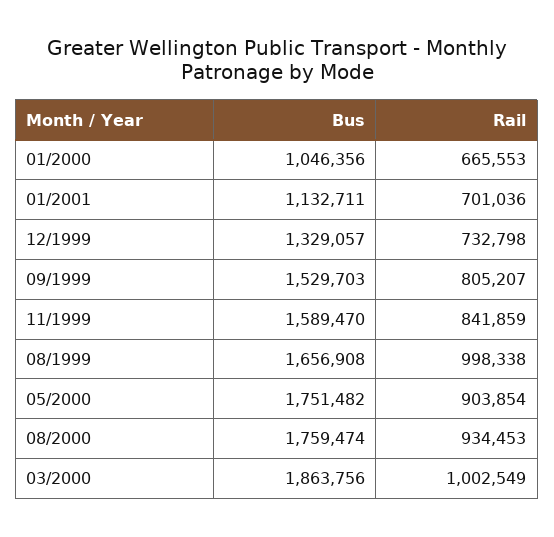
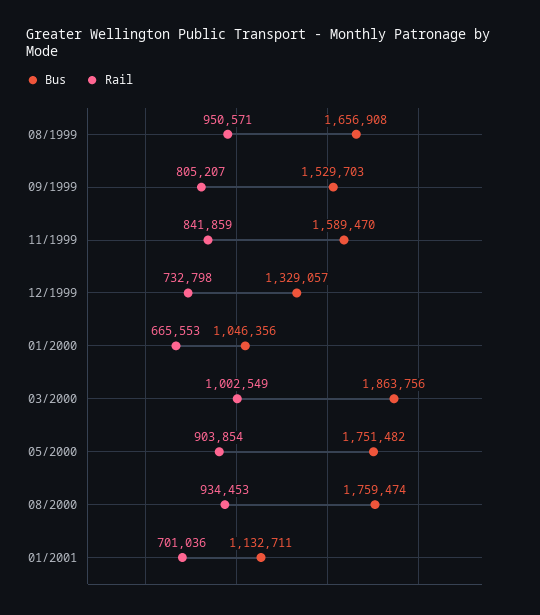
  {
    "Bus": {
      "01/2000": 1046356,
      "01/2001": 1132711,
      "12/1999": 1329057,
      "09/1999": 1529703,
      "11/1999": 1589470,
      "08/1999": 1656908,
      "05/2000": 1751482,
      "08/2000": 1759474,
      "03/2000": 1863756
    },
    "Rail": {
      "01/2000": 665553,
      "01/2001": 701036,
      "12/1999": 732798,
      "09/1999": 805207,
      "11/1999": 841859,
-     "08/1999": 998338,
+     "08/1999": 950571,
      "05/2000": 903854,
      "08/2000": 934453,
      "03/2000": 1002549
    }
  }

